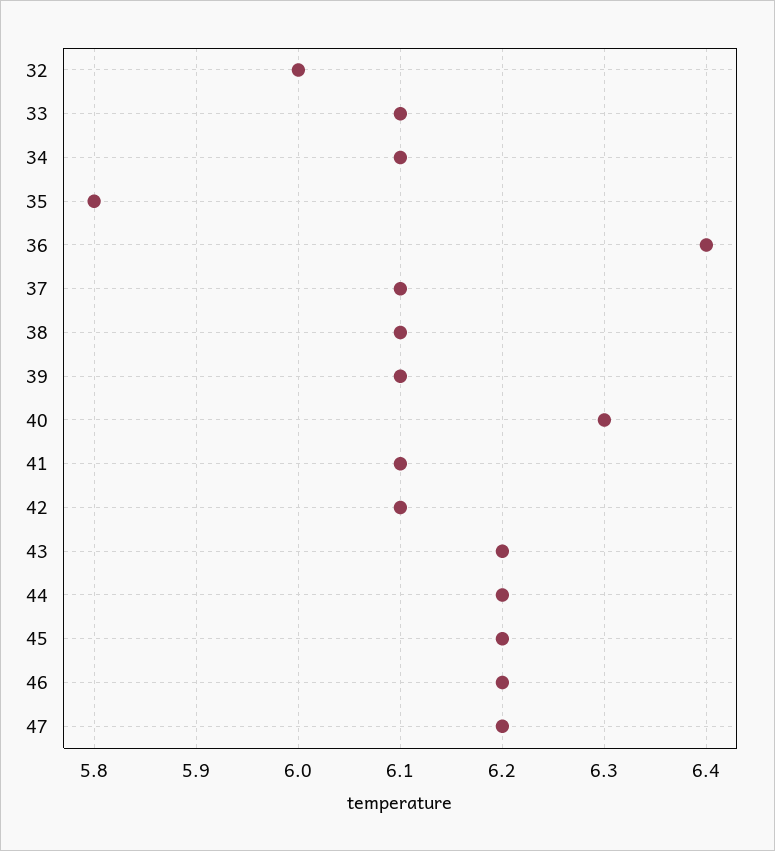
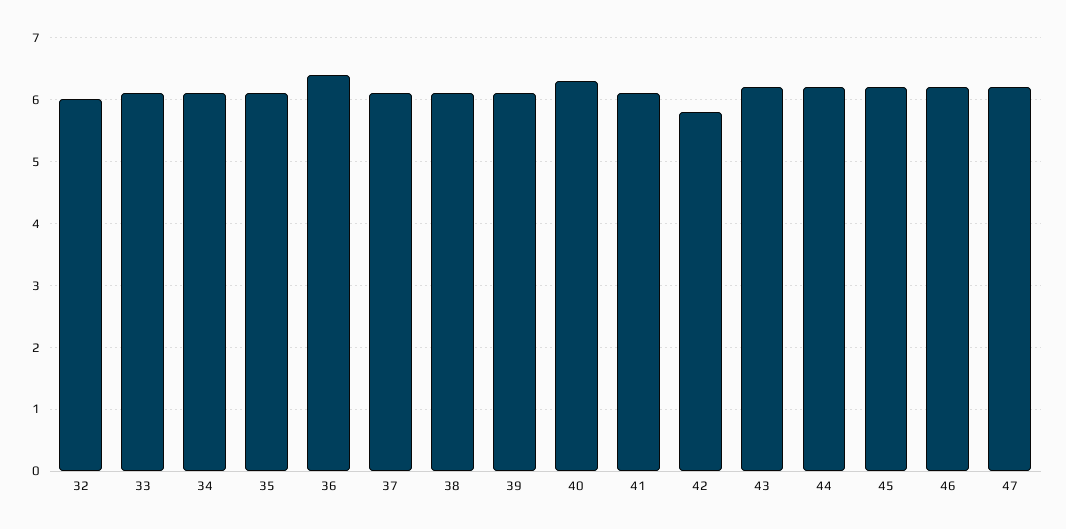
  {
    "32": 6,
    "33": 6.1,
    "34": 6.1,
-   "35": 5.8,
+   "35": 6.1,
    "36": 6.4,
    "37": 6.1,
    "38": 6.1,
    "39": 6.1,
    "40": 6.3,
    "41": 6.1,
-   "42": 6.1,
+   "42": 5.8,
    "43": 6.2,
    "44": 6.2,
    "45": 6.2,
    "46": 6.2,
    "47": 6.2
  }

